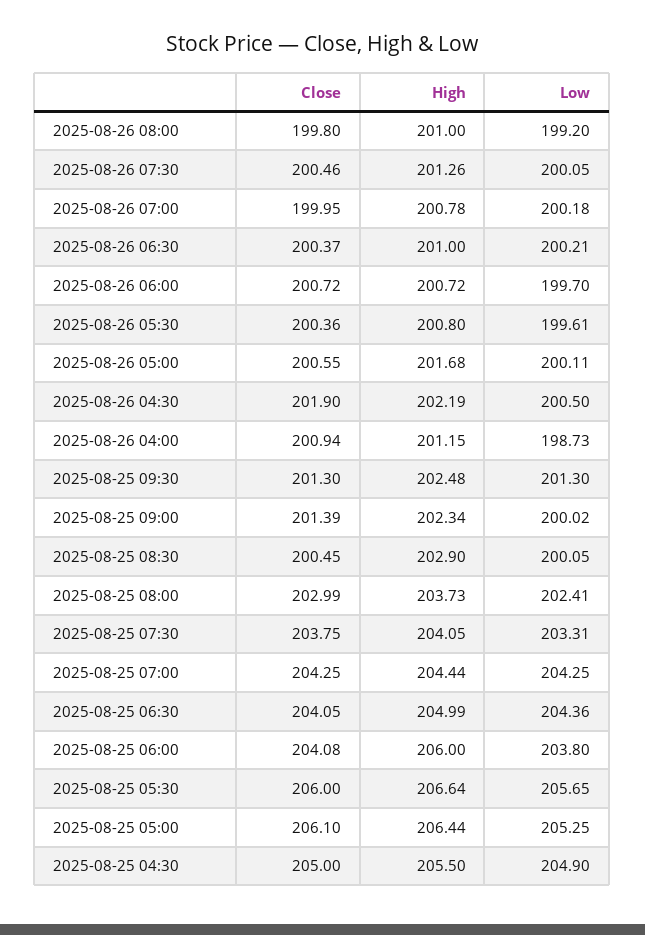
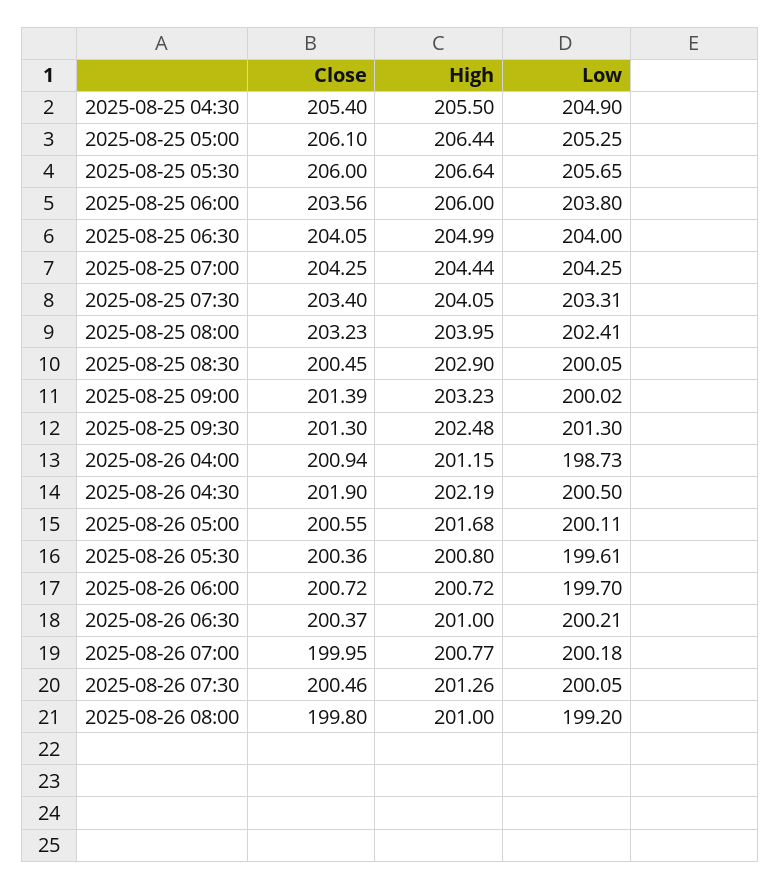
  {
    "Close": {
      "2025-08-26 08:00": 199.8,
      "2025-08-26 07:30": 200.46,
      "2025-08-26 07:00": 199.95,
      "2025-08-26 06:30": 200.37,
      "2025-08-26 06:00": 200.72,
      "2025-08-26 05:30": 200.36,
      "2025-08-26 05:00": 200.55,
      "2025-08-26 04:30": 201.9,
      "2025-08-26 04:00": 200.94,
      "2025-08-25 09:30": 201.3,
      "2025-08-25 09:00": 201.39,
      "2025-08-25 08:30": 200.45,
-     "2025-08-25 08:00": 202.99,
+     "2025-08-25 08:00": 203.23,
-     "2025-08-25 07:30": 203.75,
+     "2025-08-25 07:30": 203.4,
      "2025-08-25 07:00": 204.25,
      "2025-08-25 06:30": 204.05,
-     "2025-08-25 06:00": 204.08,
+     "2025-08-25 06:00": 203.56,
      "2025-08-25 05:30": 206,
      "2025-08-25 05:00": 206.1,
-     "2025-08-25 04:30": 205
+     "2025-08-25 04:30": 205.4
    },
    "High": {
      "2025-08-26 08:00": 201,
      "2025-08-26 07:30": 201.26,
-     "2025-08-26 07:00": 200.78,
+     "2025-08-26 07:00": 200.77,
      "2025-08-26 06:30": 201,
      "2025-08-26 06:00": 200.72,
      "2025-08-26 05:30": 200.8,
      "2025-08-26 05:00": 201.68,
      "2025-08-26 04:30": 202.19,
      "2025-08-26 04:00": 201.15,
      "2025-08-25 09:30": 202.48,
-     "2025-08-25 09:00": 202.34,
+     "2025-08-25 09:00": 203.23,
      "2025-08-25 08:30": 202.9,
-     "2025-08-25 08:00": 203.73,
+     "2025-08-25 08:00": 203.95,
      "2025-08-25 07:30": 204.05,
      "2025-08-25 07:00": 204.44,
      "2025-08-25 06:30": 204.99,
      "2025-08-25 06:00": 206,
      "2025-08-25 05:30": 206.64,
      "2025-08-25 05:00": 206.44,
      "2025-08-25 04:30": 205.5
    },
    "Low": {
      "2025-08-26 08:00": 199.2,
      "2025-08-26 07:30": 200.05,
      "2025-08-26 07:00": 200.18,
      "2025-08-26 06:30": 200.21,
      "2025-08-26 06:00": 199.7,
      "2025-08-26 05:30": 199.61,
      "2025-08-26 05:00": 200.11,
      "2025-08-26 04:30": 200.5,
      "2025-08-26 04:00": 198.73,
      "2025-08-25 09:30": 201.3,
      "2025-08-25 09:00": 200.02,
      "2025-08-25 08:30": 200.05,
      "2025-08-25 08:00": 202.41,
      "2025-08-25 07:30": 203.31,
      "2025-08-25 07:00": 204.25,
-     "2025-08-25 06:30": 204.36,
+     "2025-08-25 06:30": 204,
      "2025-08-25 06:00": 203.8,
      "2025-08-25 05:30": 205.65,
      "2025-08-25 05:00": 205.25,
      "2025-08-25 04:30": 204.9
    }
  }

